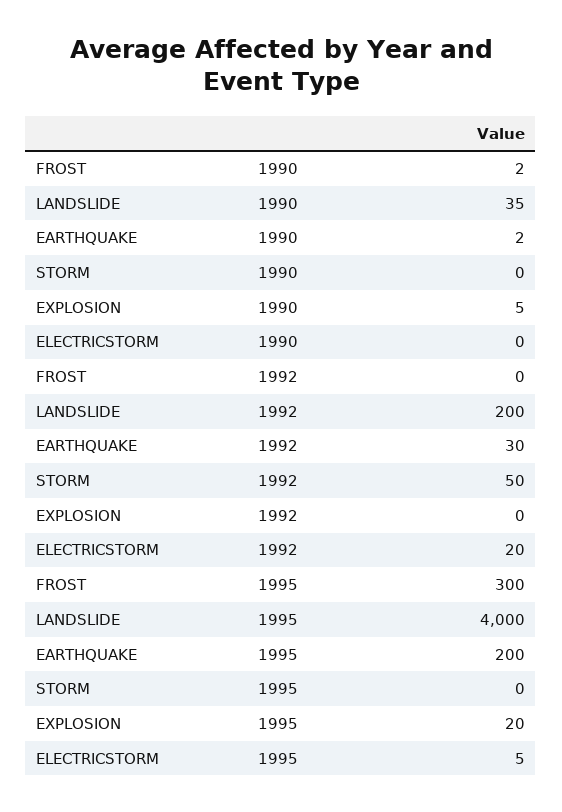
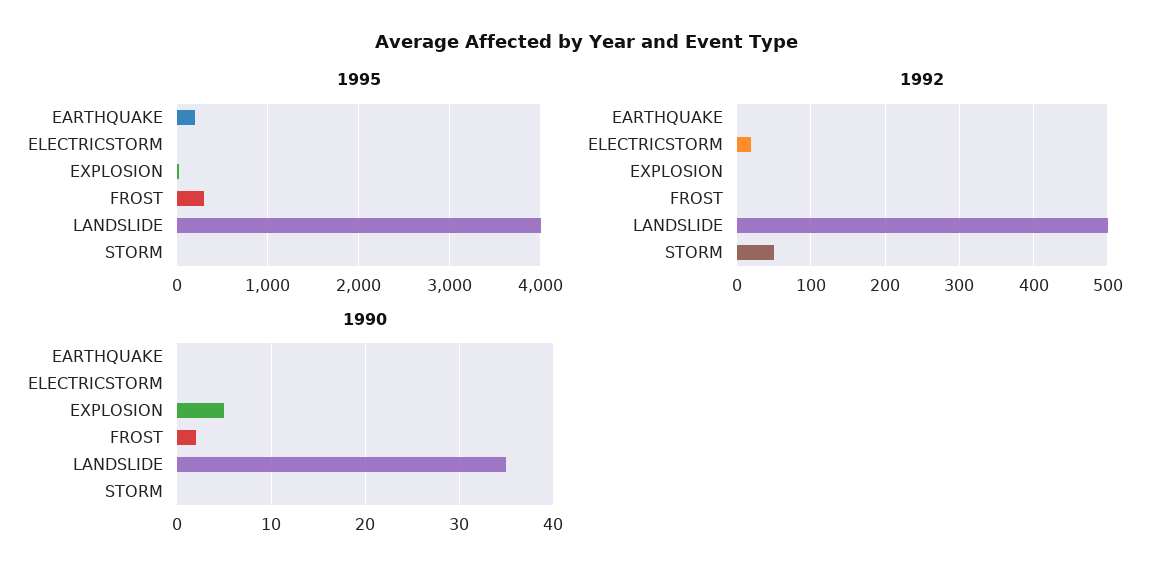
  {
    "1990": {
      "FROST": 2,
      "LANDSLIDE": 35,
-     "EARTHQUAKE": 2,
+     "EARTHQUAKE": 0,
      "STORM": 0,
      "EXPLOSION": 5,
      "ELECTRICSTORM": 0
    },
    "1992": {
      "FROST": 0,
-     "LANDSLIDE": 200,
+     "LANDSLIDE": 500,
-     "EARTHQUAKE": 30,
+     "EARTHQUAKE": 0,
      "STORM": 50,
      "EXPLOSION": 0,
      "ELECTRICSTORM": 20
    },
    "1995": {
      "FROST": 300,
      "LANDSLIDE": 4000,
      "EARTHQUAKE": 200,
      "STORM": 0,
      "EXPLOSION": 20,
      "ELECTRICSTORM": 5
    }
  }

